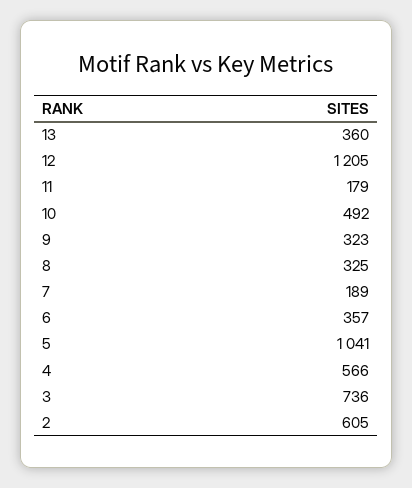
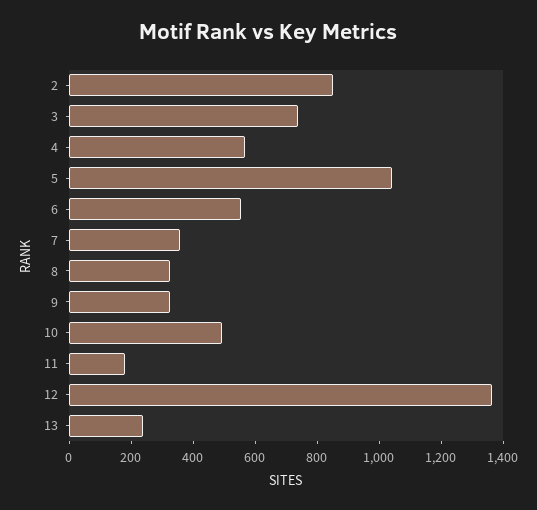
  {
-   "13": 360,
+   "13": 250,
-   "12": 1205,
+   "12": 1350,
    "11": 179,
    "10": 492,
    "9": 323,
    "8": 325,
-   "7": 189,
+   "7": 350,
-   "6": 357,
+   "6": 550,
    "5": 1041,
    "4": 566,
    "3": 736,
-   "2": 605
+   "2": 850
  }

